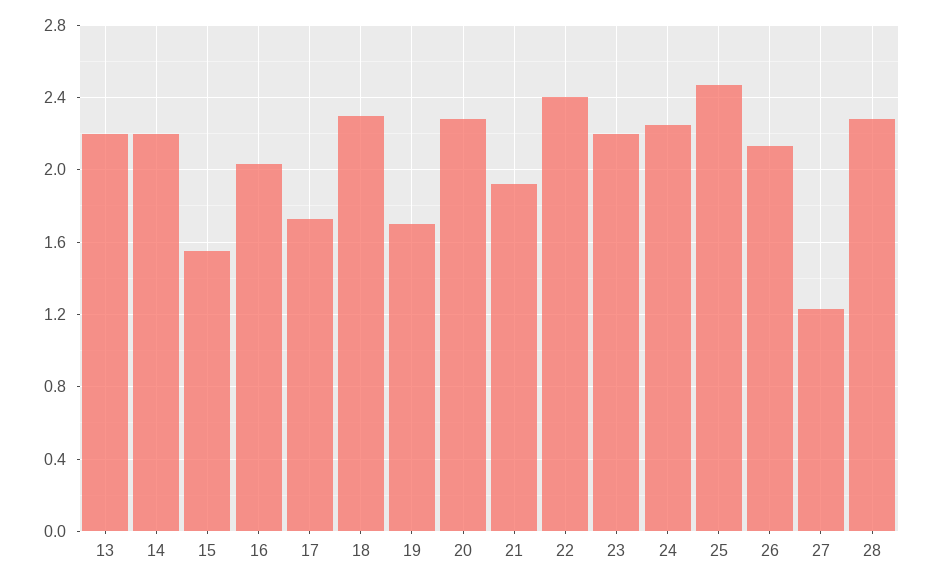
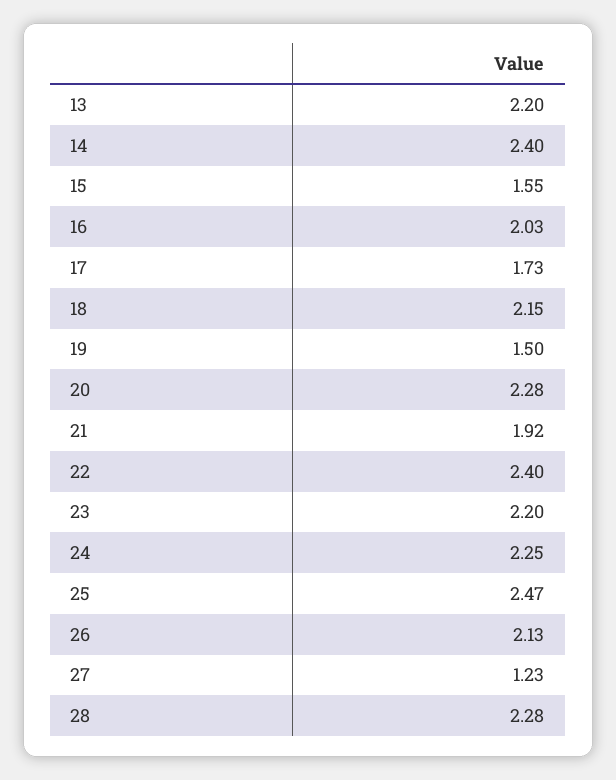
  {
    "13": 2.2,
-   "14": 2.2,
+   "14": 2.4,
    "15": 1.55,
    "16": 2.03,
    "17": 1.73,
-   "18": 2.3,
+   "18": 2.15,
-   "19": 1.7,
+   "19": 1.5,
    "20": 2.28,
    "21": 1.92,
    "22": 2.4,
    "23": 2.2,
    "24": 2.25,
    "25": 2.47,
    "26": 2.13,
    "27": 1.23,
    "28": 2.28
  }

